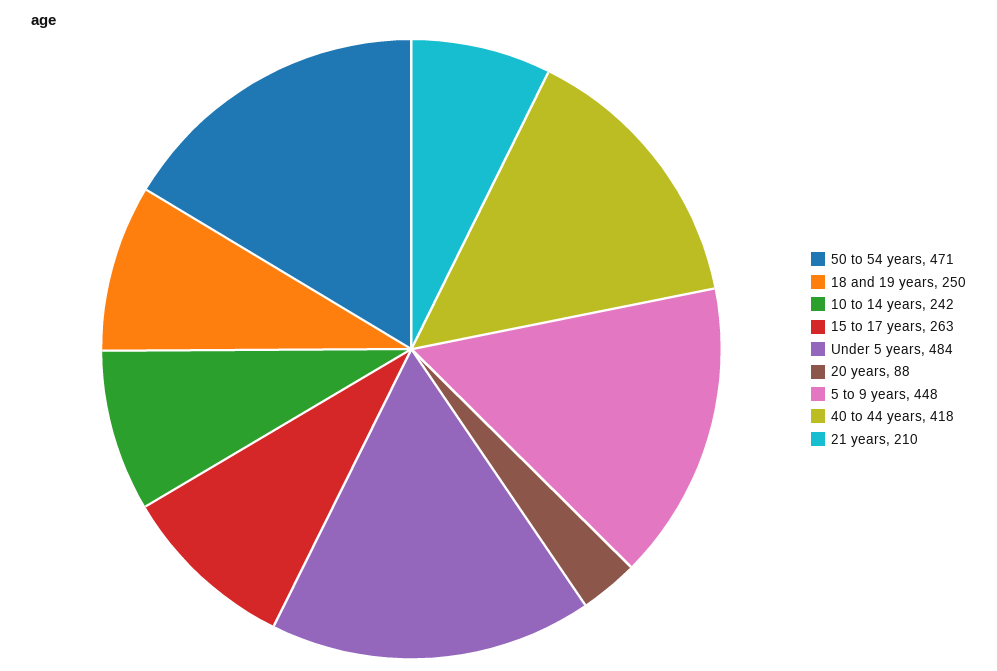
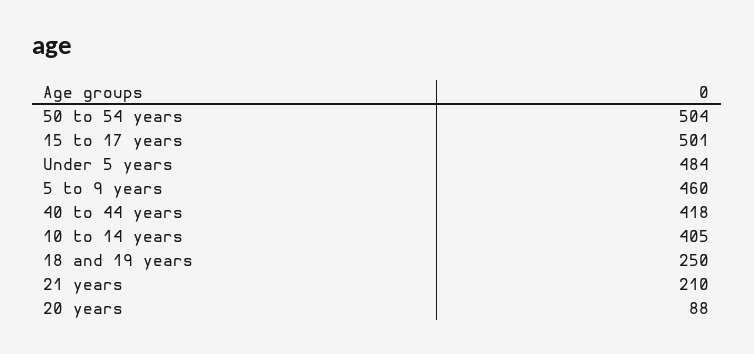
  {
-   "50 to 54 years": 471,
+   "50 to 54 years": 504,
    "18 and 19 years": 250,
-   "10 to 14 years": 242,
+   "10 to 14 years": 405,
-   "15 to 17 years": 263,
+   "15 to 17 years": 501,
    "Under 5 years": 484,
    "20 years": 88,
-   "5 to 9 years": 448,
+   "5 to 9 years": 460,
    "40 to 44 years": 418,
    "21 years": 210
  }

